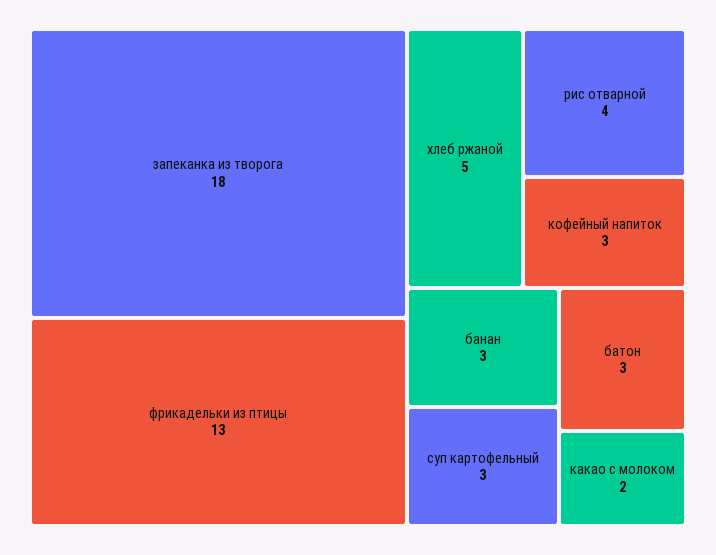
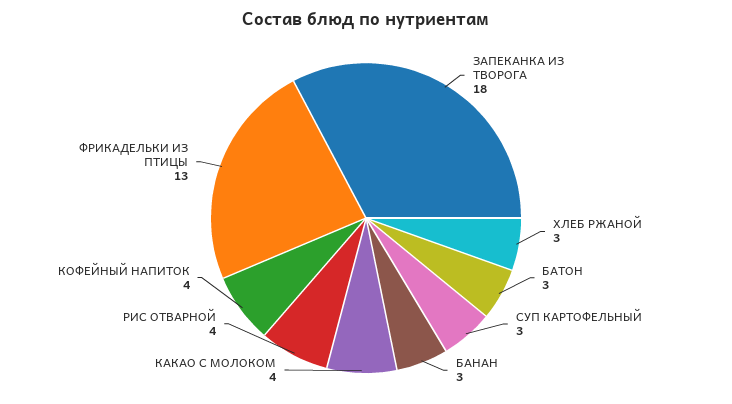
  {
    "запеканка из творога": 18,
    "фрикадельки из птицы": 13,
-   "хлеб ржаной": 5,
+   "хлеб ржаной": 3,
    "рис отварной": 4,
-   "кофейный напиток": 3,
+   "кофейный напиток": 4,
    "банан": 3,
    "суп картофельный": 3,
    "батон": 3,
-   "какао с молоком": 2
+   "какао с молоком": 4
  }

